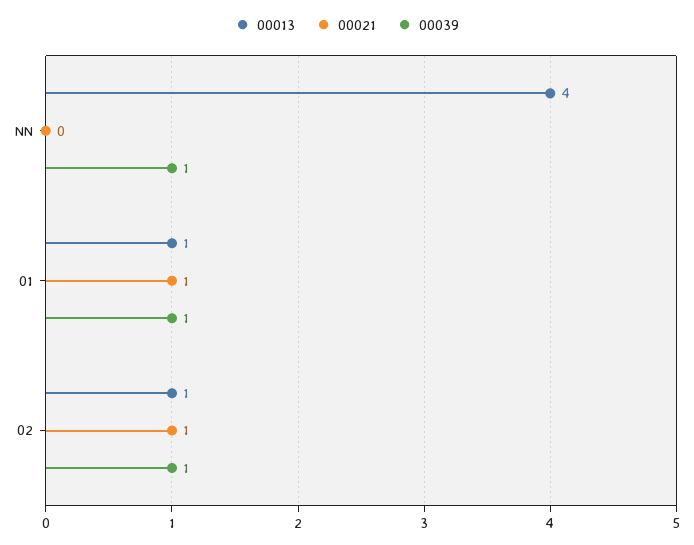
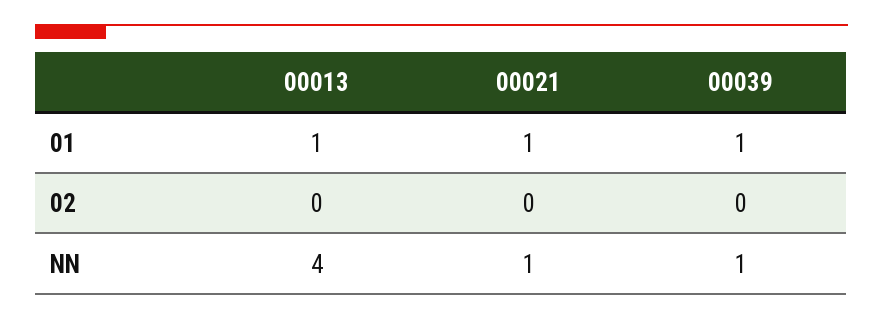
  {
    "00013": {
      "NN": 4,
      "01": 1,
-     "02": 1
+     "02": 0
    },
    "00021": {
-     "NN": 0,
+     "NN": 1,
      "01": 1,
-     "02": 1
+     "02": 0
    },
    "00039": {
      "NN": 1,
      "01": 1,
-     "02": 1
+     "02": 0
    }
  }

